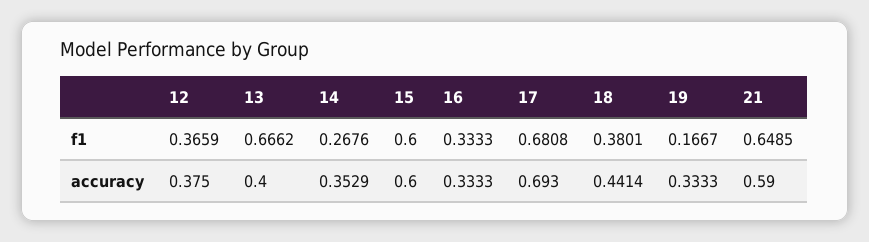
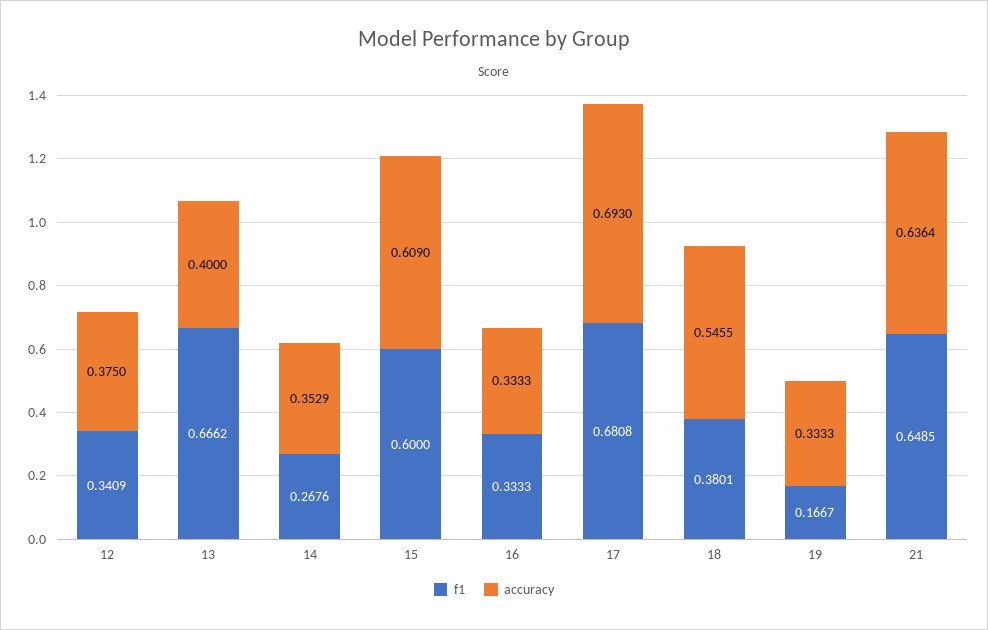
  {
    "f1": {
-     "12": 0.3659,
+     "12": 0.3409,
      "13": 0.6662,
      "14": 0.2676,
      "15": 0.6,
      "16": 0.3333,
      "17": 0.6808,
      "18": 0.3801,
      "19": 0.1667,
      "21": 0.6485
    },
    "accuracy": {
      "12": 0.375,
      "13": 0.4,
      "14": 0.3529,
-     "15": 0.6,
+     "15": 0.609,
      "16": 0.3333,
      "17": 0.693,
-     "18": 0.4414,
+     "18": 0.5455,
      "19": 0.3333,
-     "21": 0.59
+     "21": 0.6364
    }
  }

